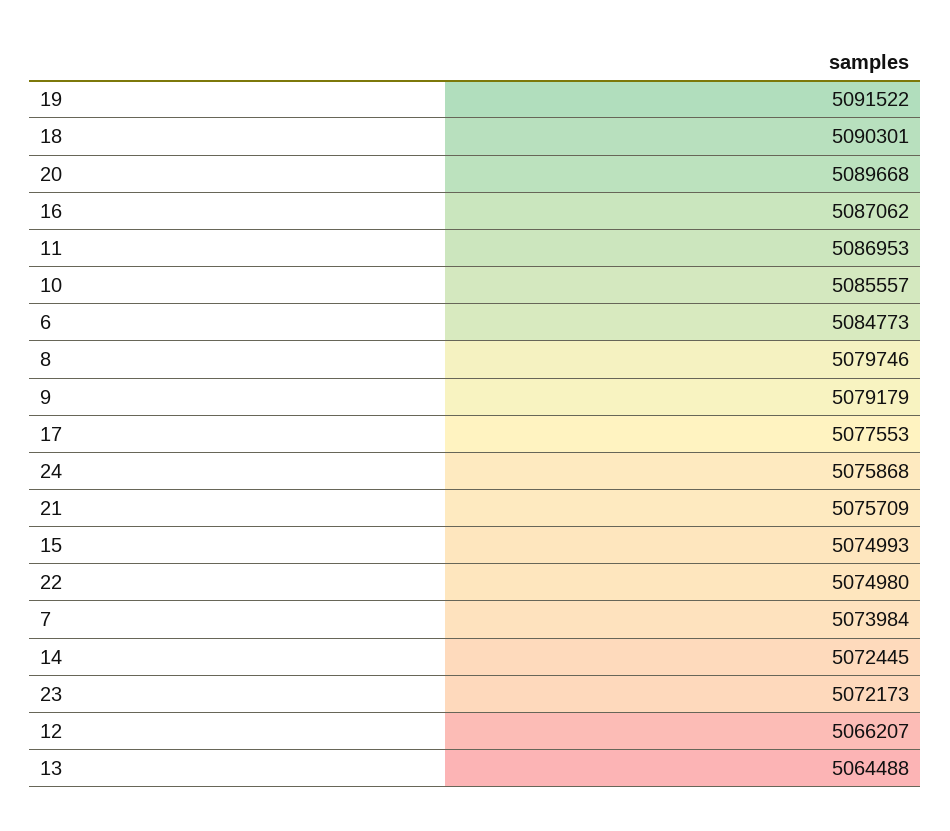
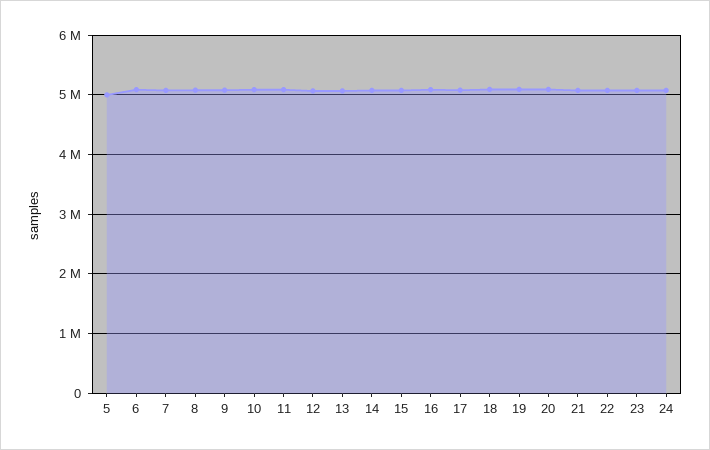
  {
    "19": 5091522,
    "18": 5090301,
    "20": 5089668,
    "16": 5087062,
    "11": 5086953,
    "10": 5085557,
    "6": 5084773,
    "8": 5079746,
    "9": 5079179,
    "17": 5077553,
    "24": 5075868,
    "21": 5075709,
    "15": 5074993,
    "22": 5074980,
    "7": 5073984,
    "14": 5072445,
    "23": 5072173,
    "12": 5066207,
-   "13": 5064488
+   "13": 5064488,
+   "5": 5000000
  }

